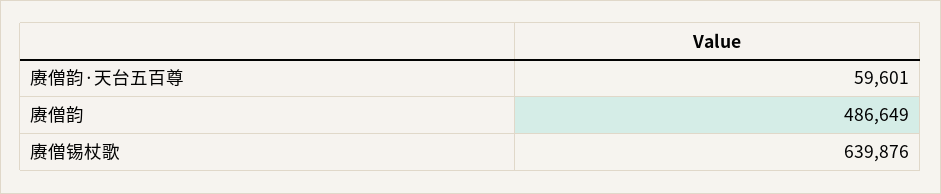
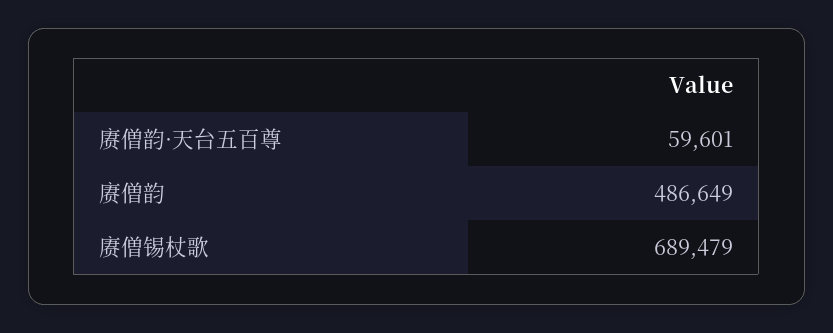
  {
    "赓僧韵·天台五百尊": 59601,
    "赓僧韵": 486649,
-   "赓僧锡杖歌": 639876
+   "赓僧锡杖歌": 689479
  }

